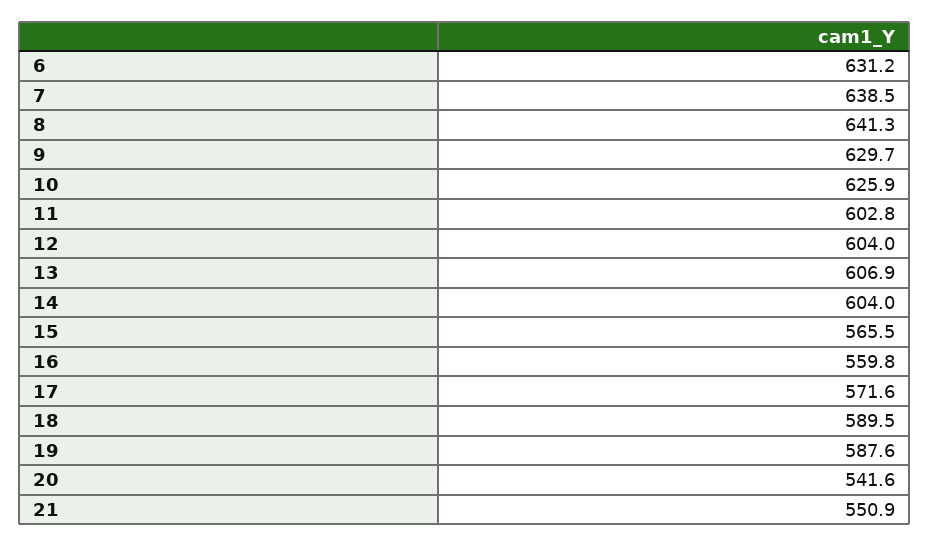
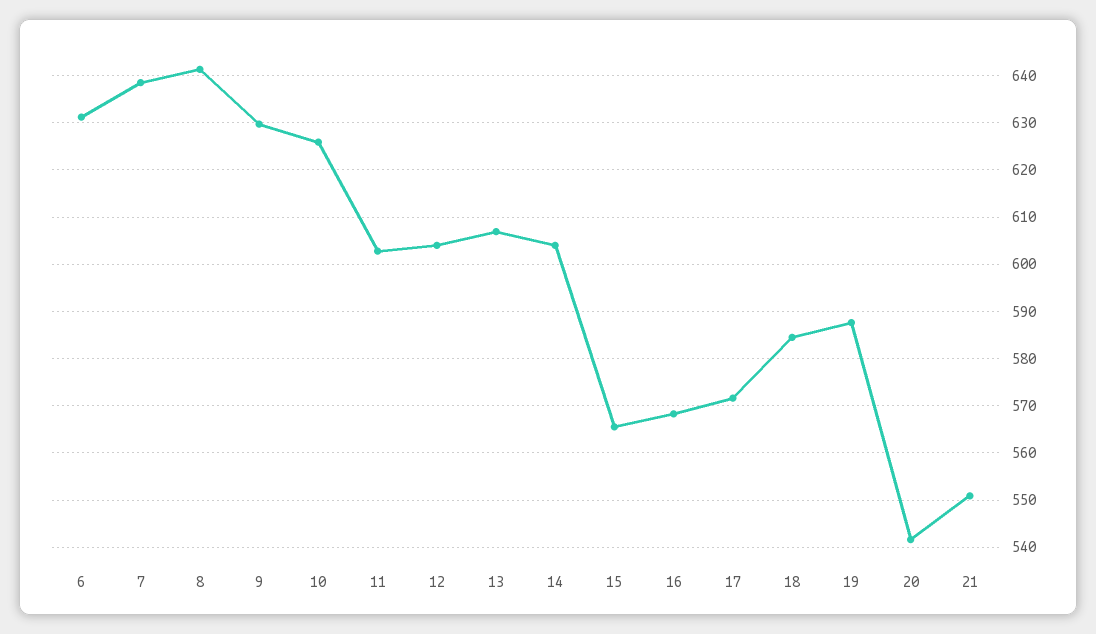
  {
    "6": 631.2,
    "7": 638.5,
    "8": 641.3,
    "9": 629.7,
    "10": 625.9,
    "11": 602.8,
    "12": 604,
    "13": 606.9,
    "14": 604,
    "15": 565.5,
-   "16": 559.8,
+   "16": 568,
    "17": 571.6,
-   "18": 589.5,
+   "18": 584,
    "19": 587.6,
    "20": 541.6,
    "21": 550.9
  }

